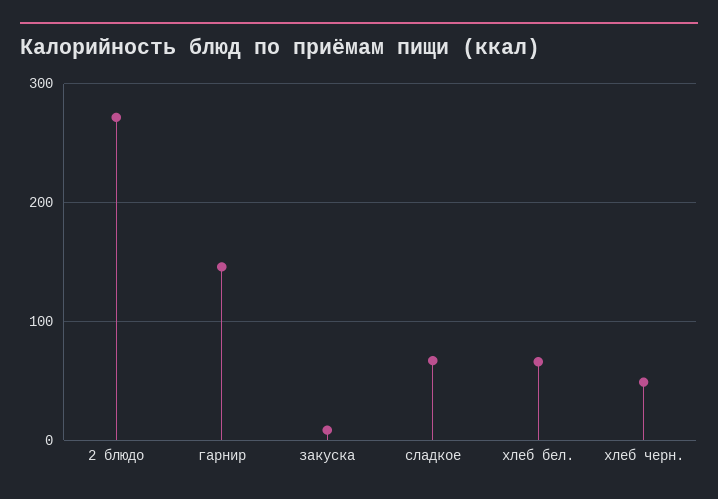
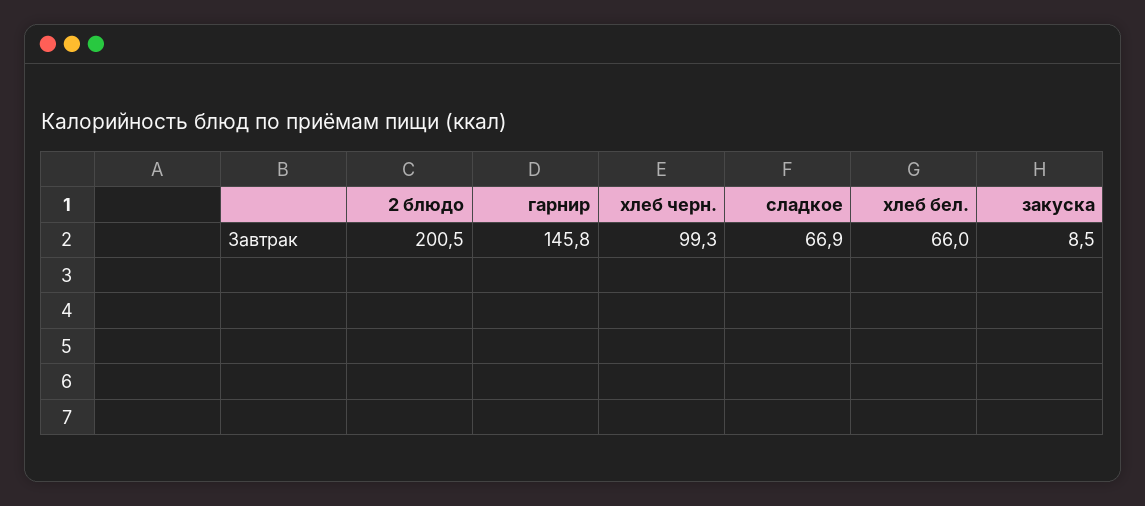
  {
-   "2 блюдо": 270,
+   "2 блюдо": 200.5,
    "гарнир": 145.8,
    "закуска": 8.5,
    "сладкое": 66.9,
    "хлеб бел.": 66,
-   "хлеб черн.": 50
+   "хлеб черн.": 99.3
  }

